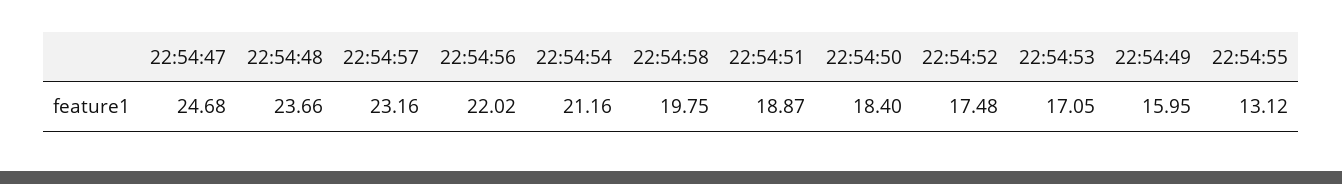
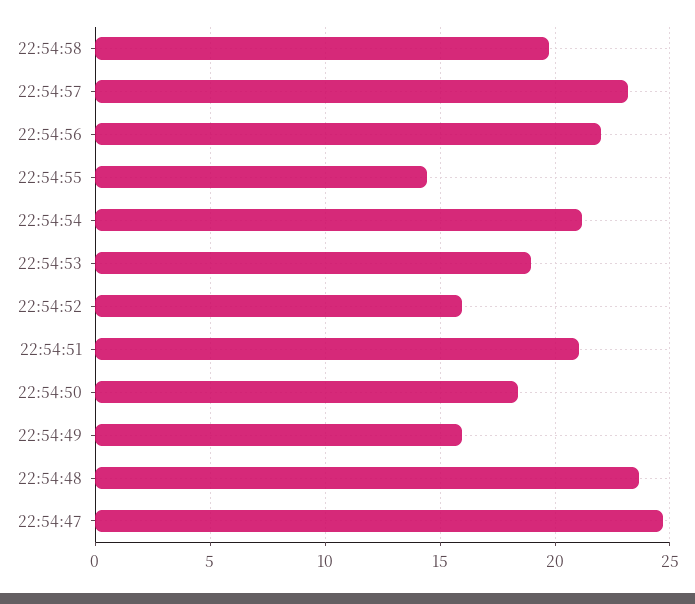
  {
    "22:54:47": 24.68,
    "22:54:48": 23.66,
    "22:54:57": 23.16,
    "22:54:56": 22.02,
    "22:54:54": 21.16,
    "22:54:58": 19.75,
-   "22:54:51": 18.87,
+   "22:54:51": 21,
    "22:54:50": 18.4,
-   "22:54:52": 17.48,
+   "22:54:52": 16,
-   "22:54:53": 17.05,
+   "22:54:53": 19,
    "22:54:49": 15.95,
-   "22:54:55": 13.12
+   "22:54:55": 14.5
  }

